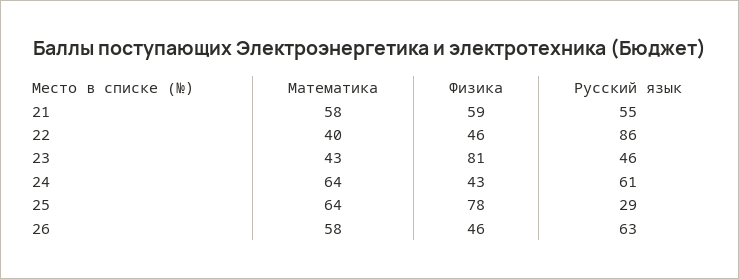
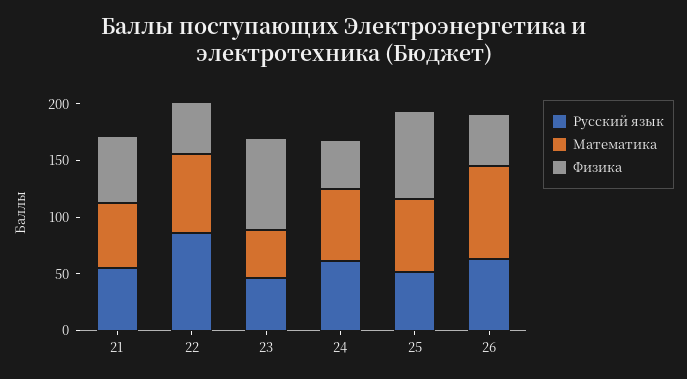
  {
    "Математика": {
      "21": 58,
-     "22": 40,
+     "22": 70,
      "23": 43,
      "24": 64,
      "25": 64,
-     "26": 58
+     "26": 80
    },
    "Физика": {
      "21": 59,
      "22": 46,
      "23": 81,
      "24": 43,
      "25": 78,
      "26": 46
    },
    "Русский язык": {
      "21": 55,
      "22": 86,
      "23": 46,
      "24": 61,
-     "25": 29,
+     "25": 50,
      "26": 63
    }
  }

